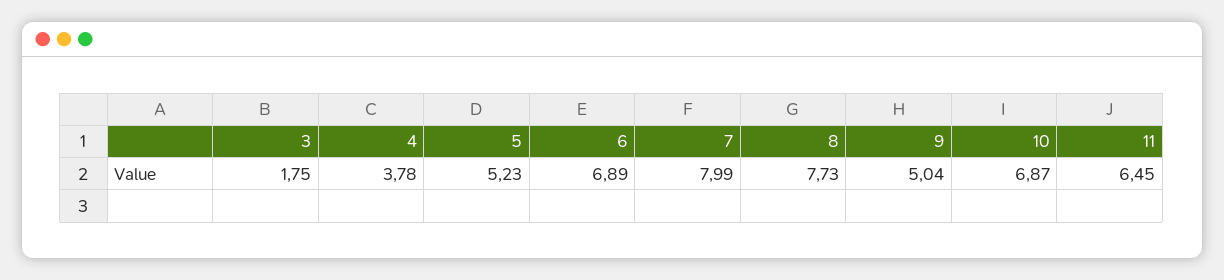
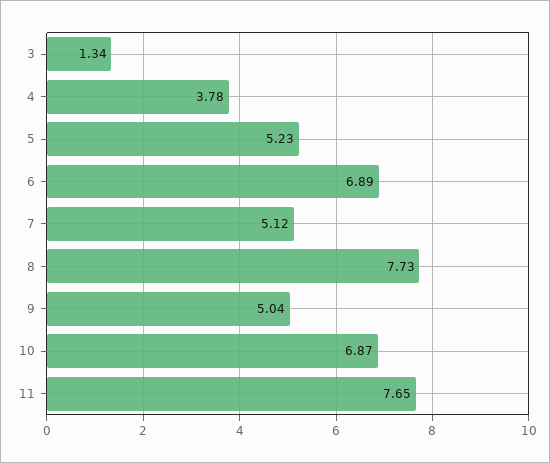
  {
-   "3": 1.75,
+   "3": 1.34,
    "4": 3.78,
    "5": 5.23,
    "6": 6.89,
-   "7": 7.99,
+   "7": 5.12,
    "8": 7.73,
    "9": 5.04,
    "10": 6.87,
-   "11": 6.45
+   "11": 7.65
  }

